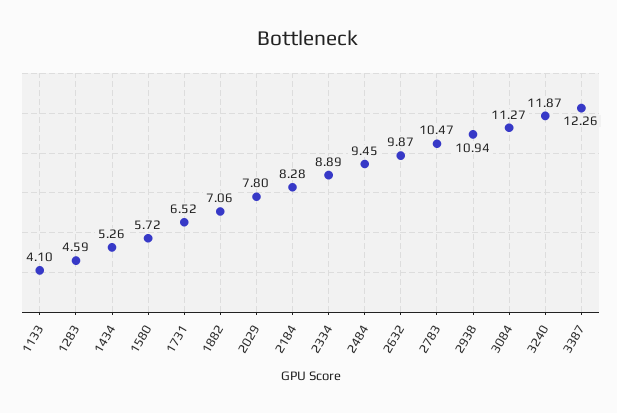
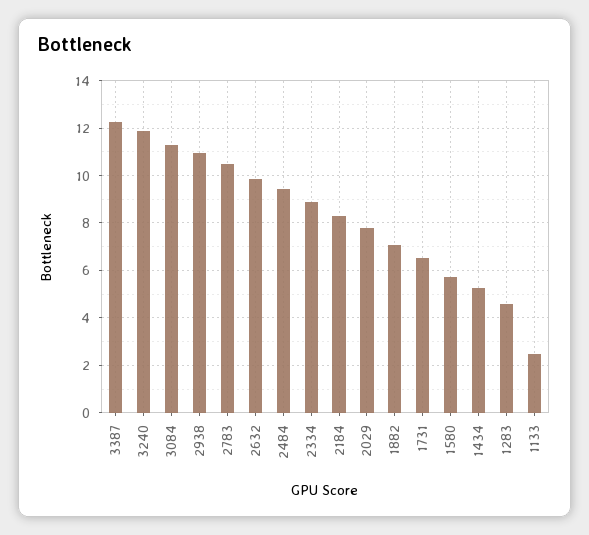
  {
-   "1133": 4.1,
+   "1133": 2.5,
    "1283": 4.59,
    "1434": 5.26,
    "1580": 5.72,
    "1731": 6.52,
    "1882": 7.06,
    "2029": 7.8,
    "2184": 8.28,
    "2334": 8.89,
    "2484": 9.45,
    "2632": 9.87,
    "2783": 10.47,
    "2938": 10.94,
    "3084": 11.27,
    "3240": 11.87,
    "3387": 12.26
  }

